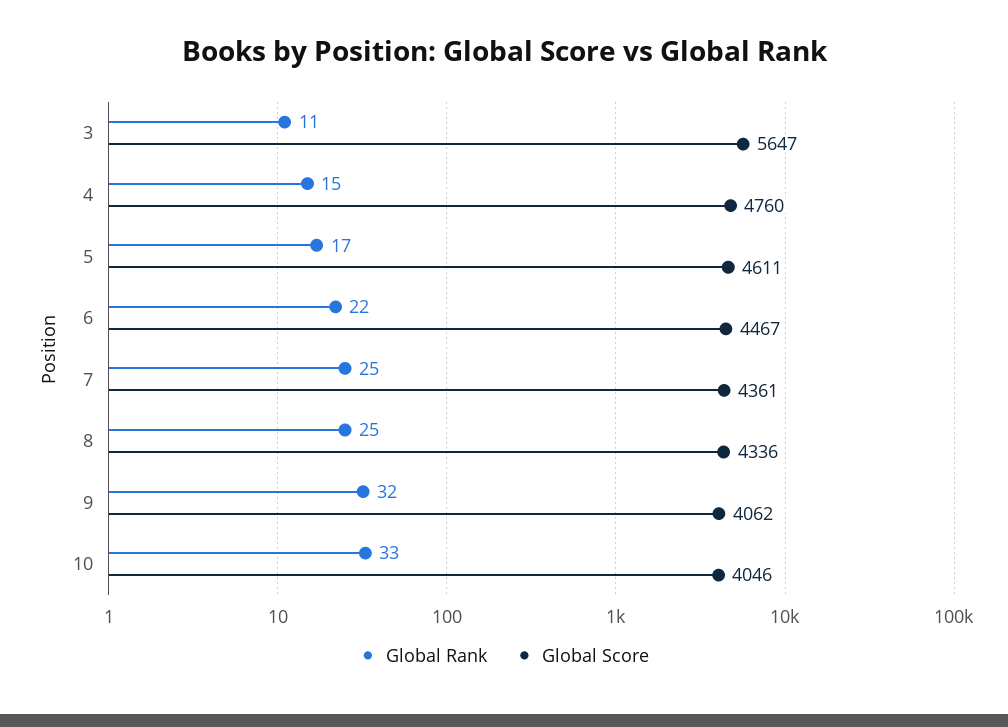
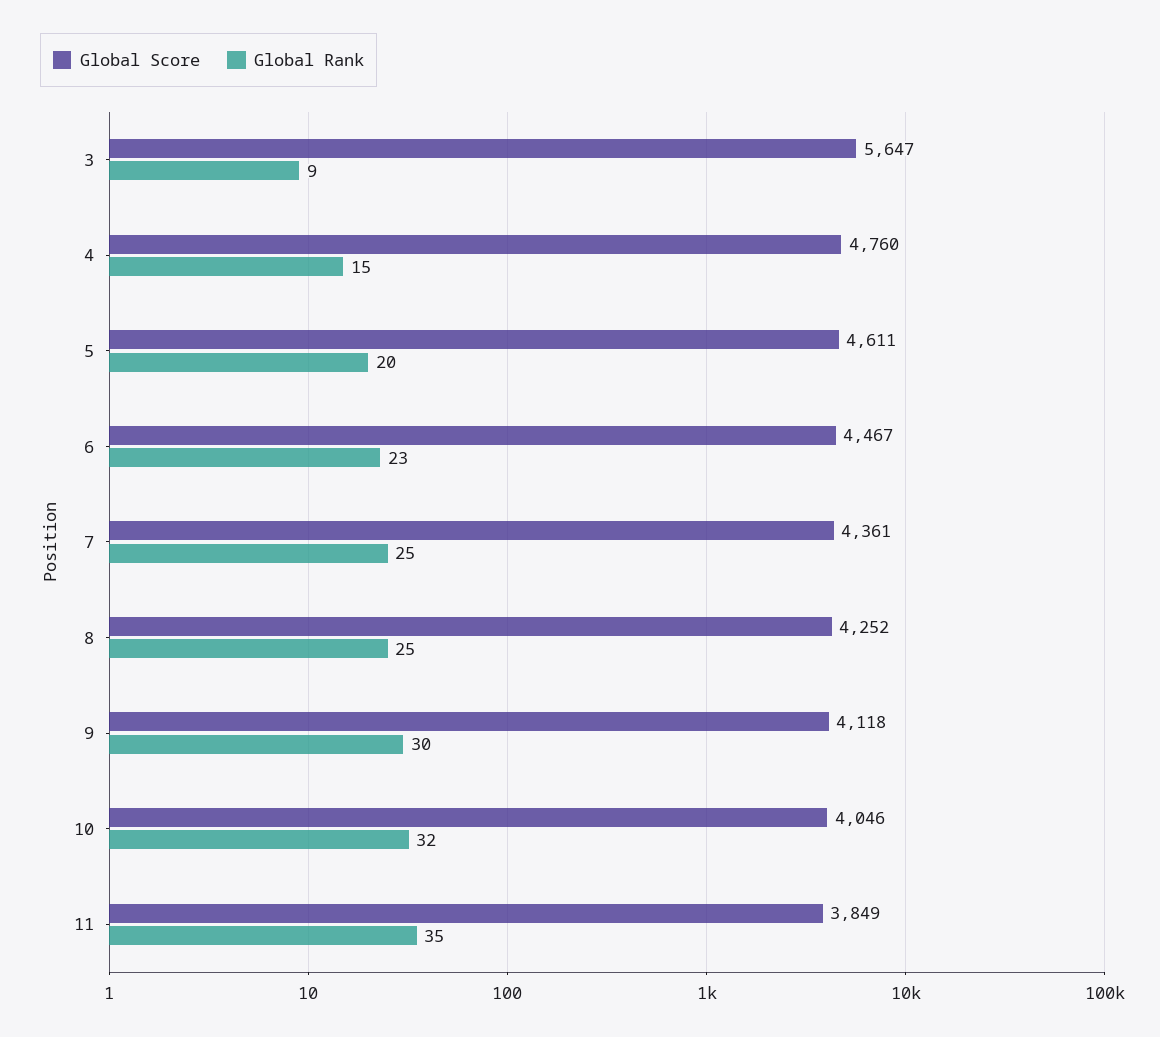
  {
    "Global Rank": {
-     "3": 11,
+     "3": 9,
      "4": 15,
-     "5": 17,
+     "5": 20,
-     "6": 22,
+     "6": 23,
      "7": 25,
      "8": 25,
-     "9": 32,
+     "9": 30,
-     "10": 33
+     "10": 32,
+     "11": 35
    },
    "Global Score": {
      "3": 5647,
      "4": 4760,
      "5": 4611,
      "6": 4467,
      "7": 4361,
-     "8": 4336,
+     "8": 4252,
-     "9": 4062,
+     "9": 4118,
-     "10": 4046
+     "10": 4046,
+     "11": 3849
    }
  }

